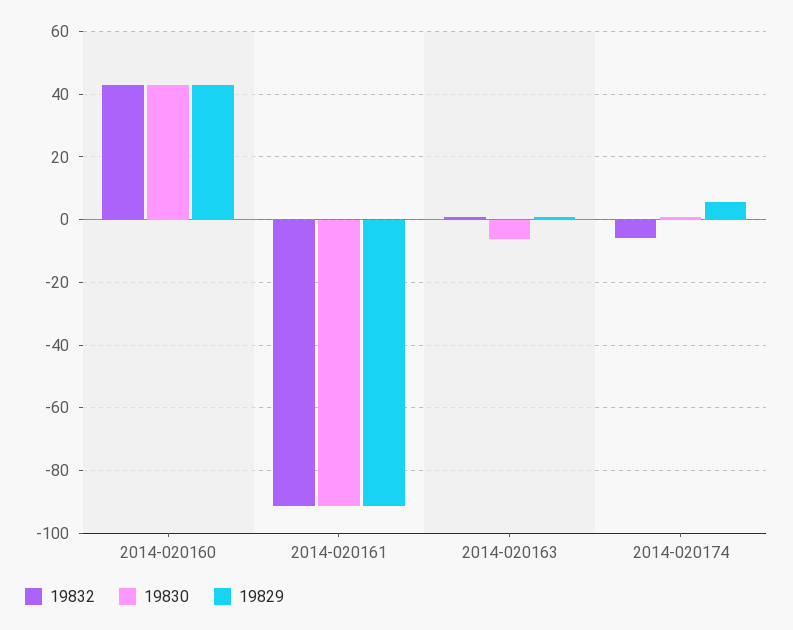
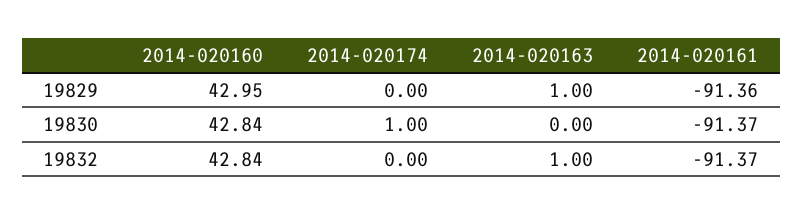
  {
    "19832": {
      "2014-020160": 42.84,
      "2014-020161": -91.37,
      "2014-020163": 1,
-     "2014-020174": -6
+     "2014-020174": 0
    },
    "19830": {
      "2014-020160": 42.84,
      "2014-020161": -91.37,
-     "2014-020163": -6,
+     "2014-020163": 0,
      "2014-020174": 1
    },
    "19829": {
      "2014-020160": 42.95,
      "2014-020161": -91.36,
      "2014-020163": 1,
-     "2014-020174": 6
+     "2014-020174": 0
    }
  }

